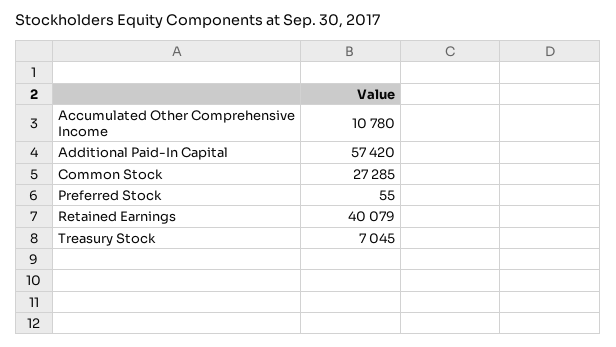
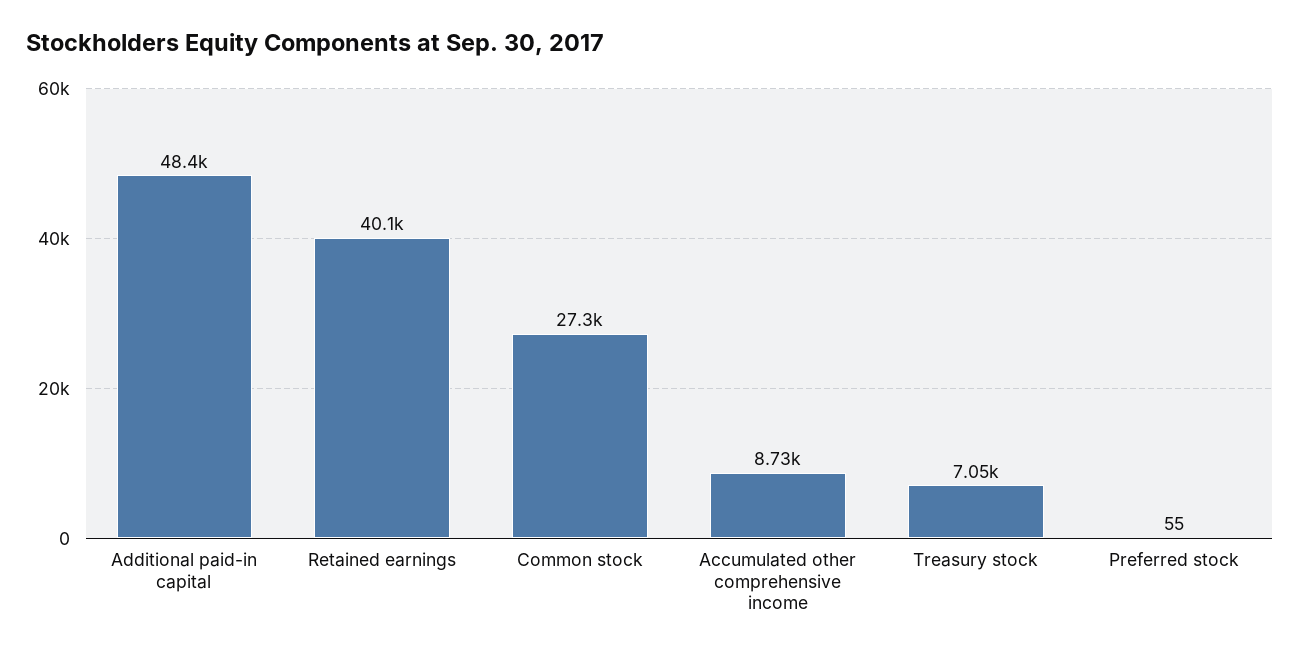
  {
-   "Accumulated Other Comprehensive Income": 10780,
+   "Accumulated Other Comprehensive Income": 8730,
-   "Additional Paid-In Capital": 57420,
+   "Additional Paid-In Capital": 48400,
    "Common Stock": 27285,
    "Preferred Stock": 55,
    "Retained Earnings": 40079,
    "Treasury Stock": 7045
  }

